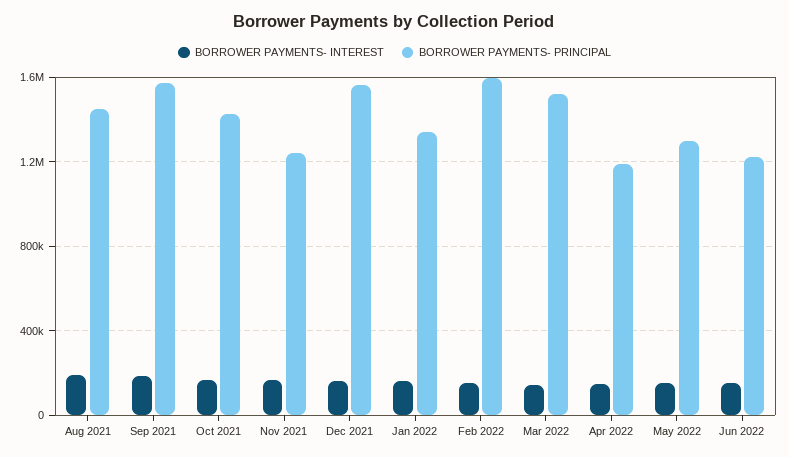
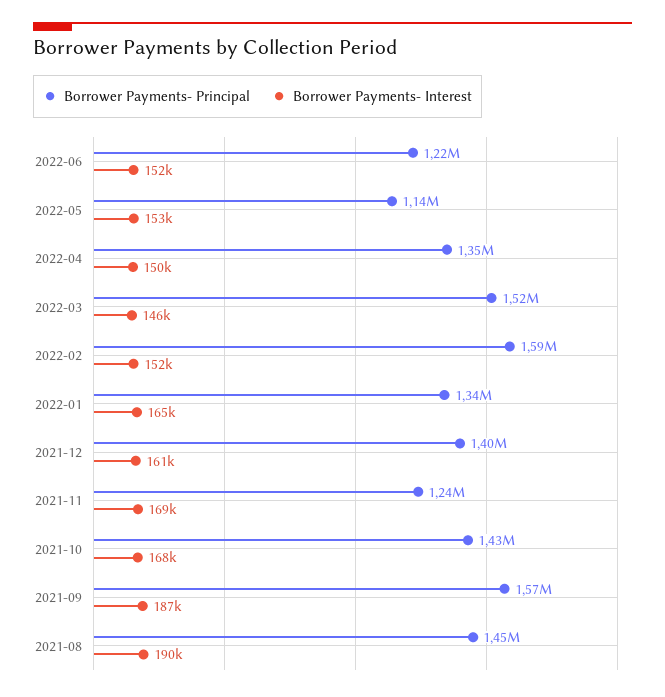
  {
    "BORROWER PAYMENTS- INTEREST": {
      "Aug 2021": 190000,
      "Sep 2021": 187000,
      "Oct 2021": 168000,
      "Nov 2021": 169000,
      "Dec 2021": 161000,
      "Jan 2022": 165000,
      "Feb 2022": 152000,
      "Mar 2022": 146000,
      "Apr 2022": 150000,
      "May 2022": 153000,
      "Jun 2022": 152000
    },
    "BORROWER PAYMENTS- PRINCIPAL": {
      "Aug 2021": 1450000,
      "Sep 2021": 1570000,
      "Oct 2021": 1430000,
      "Nov 2021": 1240000,
-     "Dec 2021": 1550000,
+     "Dec 2021": 1400000,
      "Jan 2022": 1340000,
      "Feb 2022": 1590000,
      "Mar 2022": 1520000,
-     "Apr 2022": 1200000,
+     "Apr 2022": 1350000,
-     "May 2022": 1300000,
+     "May 2022": 1140000,
      "Jun 2022": 1220000
    }
  }

